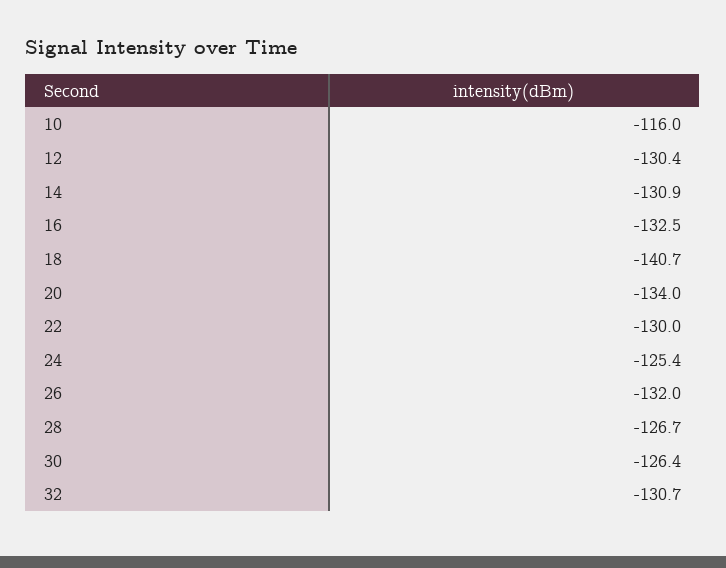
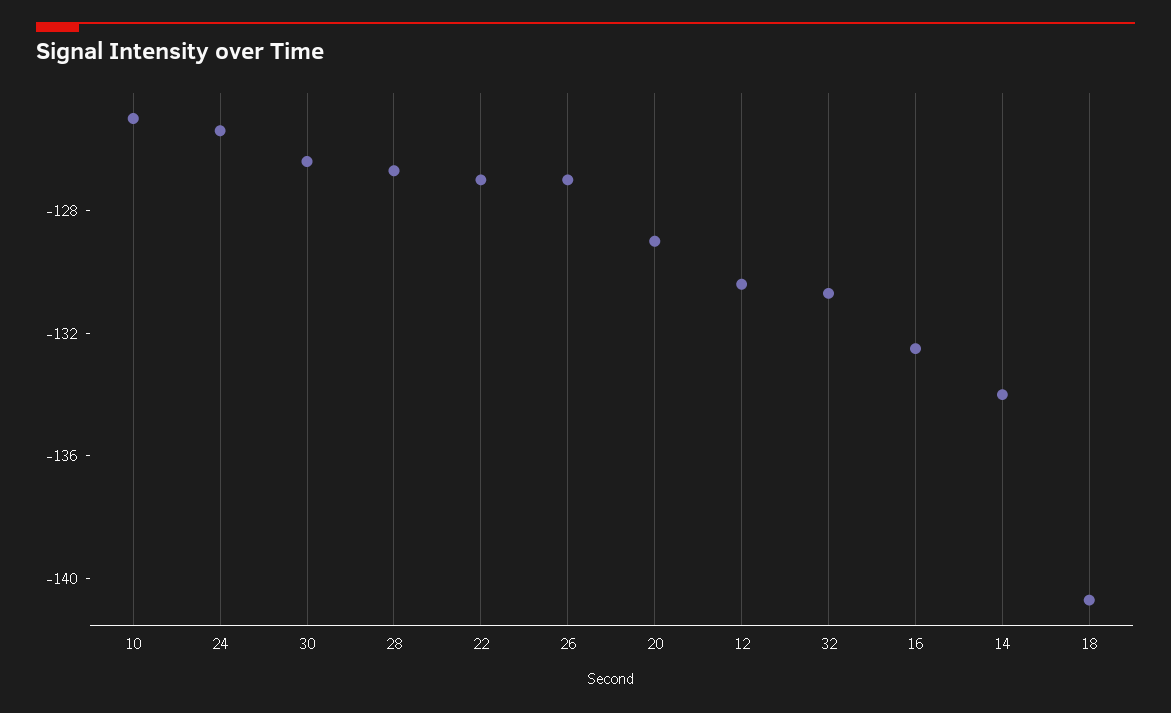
  {
-   "10": -116,
+   "10": -125,
    "12": -130.4,
-   "14": -130.9,
+   "14": -134,
    "16": -132.5,
    "18": -140.7,
-   "20": -134,
+   "20": -129,
-   "22": -130,
+   "22": -127,
    "24": -125.4,
-   "26": -132,
+   "26": -127,
    "28": -126.7,
    "30": -126.4,
    "32": -130.7
  }

